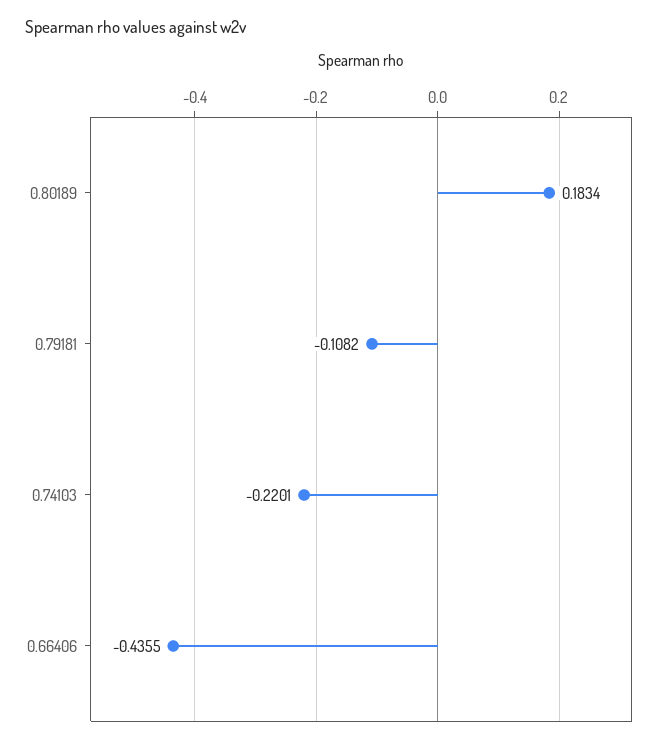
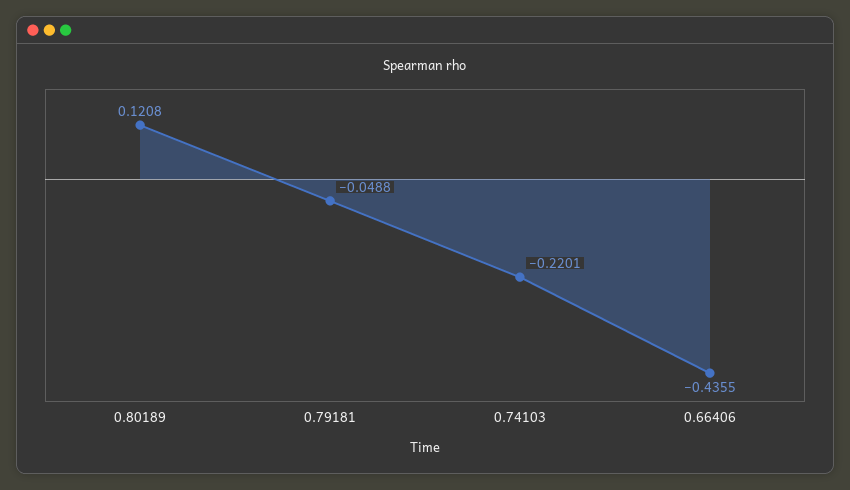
  {
-   "0.80189": 0.1834,
+   "0.80189": 0.1208,
-   "0.79181": -0.1082,
+   "0.79181": -0.0488,
    "0.74103": -0.2201,
    "0.66406": -0.4355
  }

